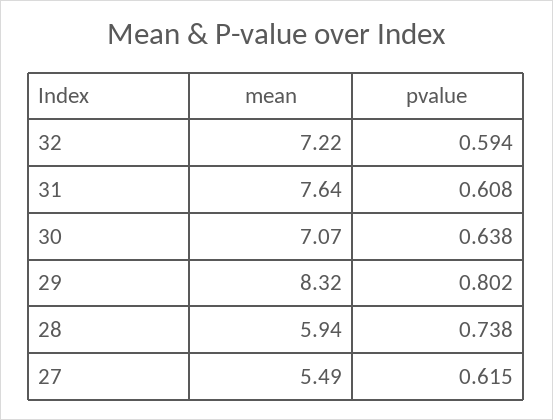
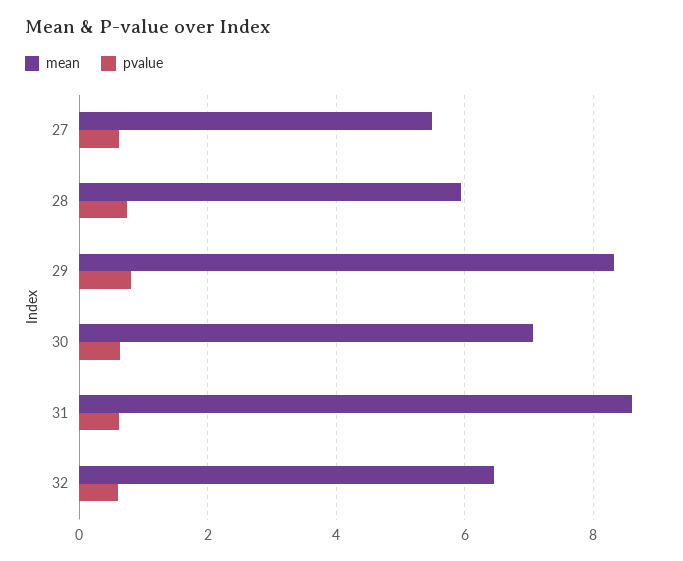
  {
    "mean": {
-     "32": 7.22,
+     "32": 6.4,
-     "31": 7.64,
+     "31": 8.6,
      "30": 7.07,
      "29": 8.32,
      "28": 5.94,
      "27": 5.49
    },
    "pvalue": {
      "32": 0.594,
      "31": 0.608,
      "30": 0.638,
      "29": 0.802,
      "28": 0.738,
      "27": 0.615
    }
  }

